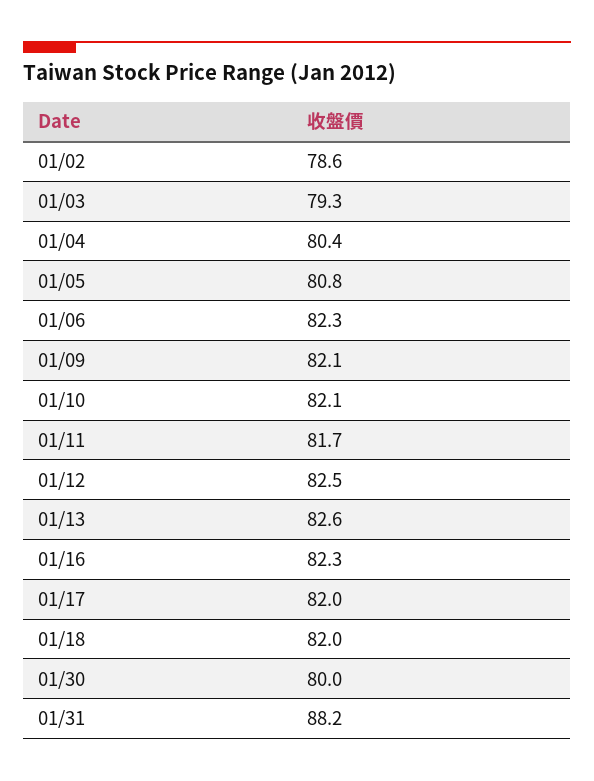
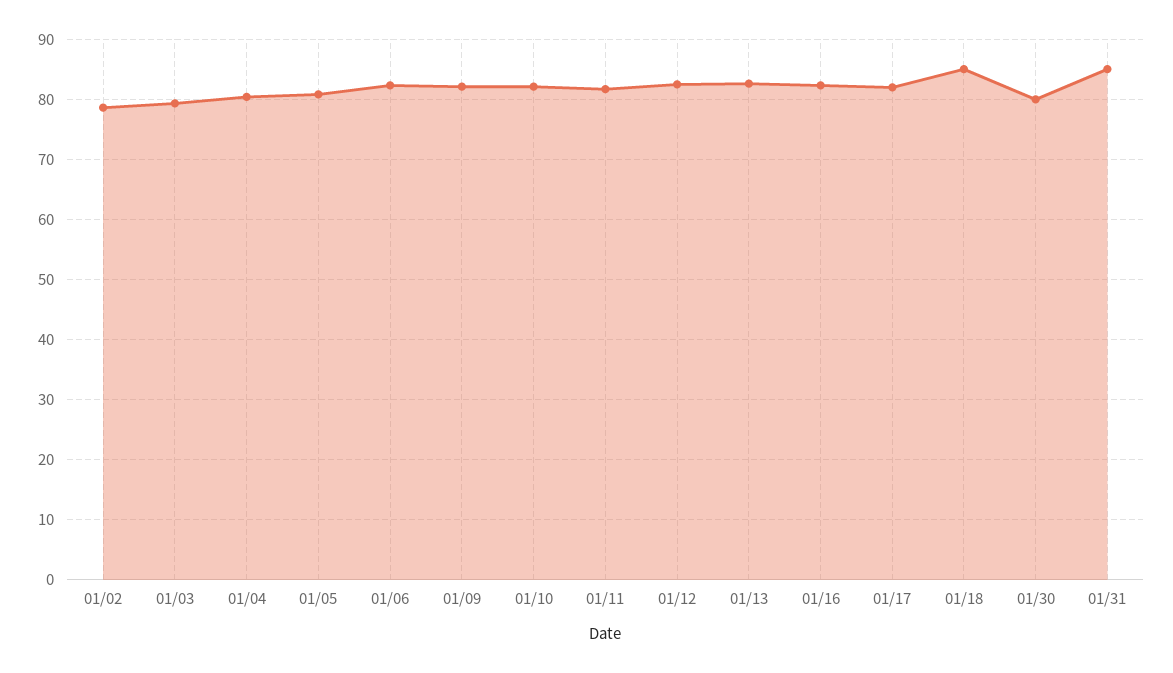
  {
    "01/02": 78.6,
    "01/03": 79.3,
    "01/04": 80.4,
    "01/05": 80.8,
    "01/06": 82.3,
    "01/09": 82.1,
    "01/10": 82.1,
    "01/11": 81.7,
    "01/12": 82.5,
    "01/13": 82.6,
    "01/16": 82.3,
    "01/17": 82,
-   "01/18": 82,
+   "01/18": 85,
    "01/30": 80,
-   "01/31": 88.2
+   "01/31": 85
  }

